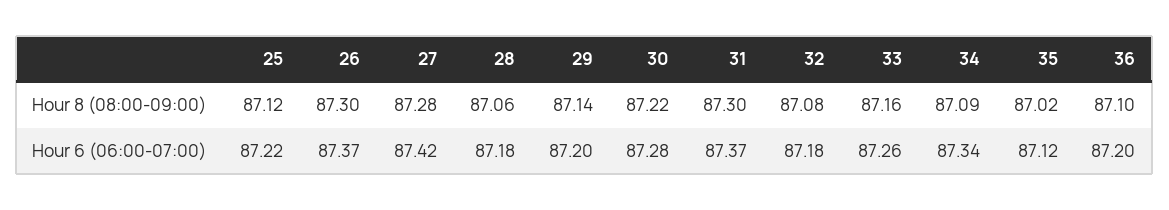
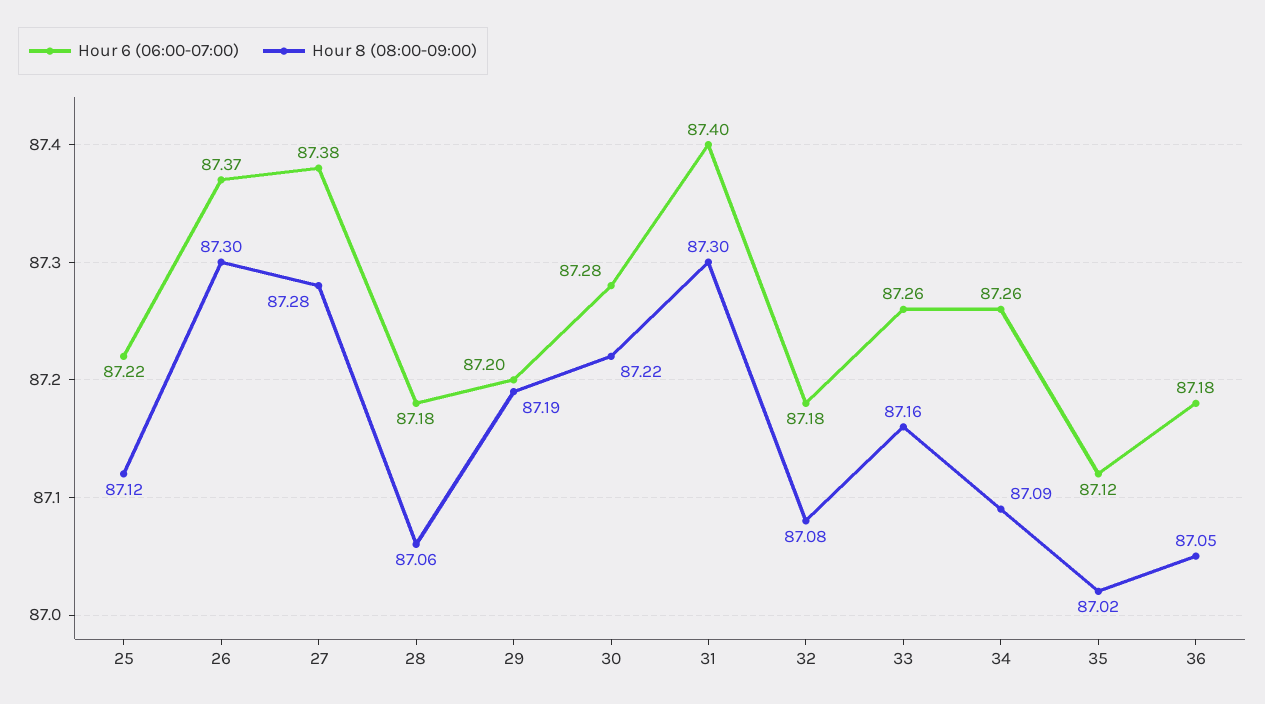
  {
    "Hour 8 (08:00-09:00)": {
      "25": 87.12,
      "26": 87.3,
      "27": 87.28,
      "28": 87.06,
-     "29": 87.14,
+     "29": 87.19,
      "30": 87.22,
      "31": 87.3,
      "32": 87.08,
      "33": 87.16,
      "34": 87.09,
      "35": 87.02,
-     "36": 87.1
+     "36": 87.05
    },
    "Hour 6 (06:00-07:00)": {
      "25": 87.22,
      "26": 87.37,
-     "27": 87.42,
+     "27": 87.38,
      "28": 87.18,
      "29": 87.2,
      "30": 87.28,
-     "31": 87.37,
+     "31": 87.4,
      "32": 87.18,
      "33": 87.26,
-     "34": 87.34,
+     "34": 87.26,
      "35": 87.12,
-     "36": 87.2
+     "36": 87.18
    }
  }

